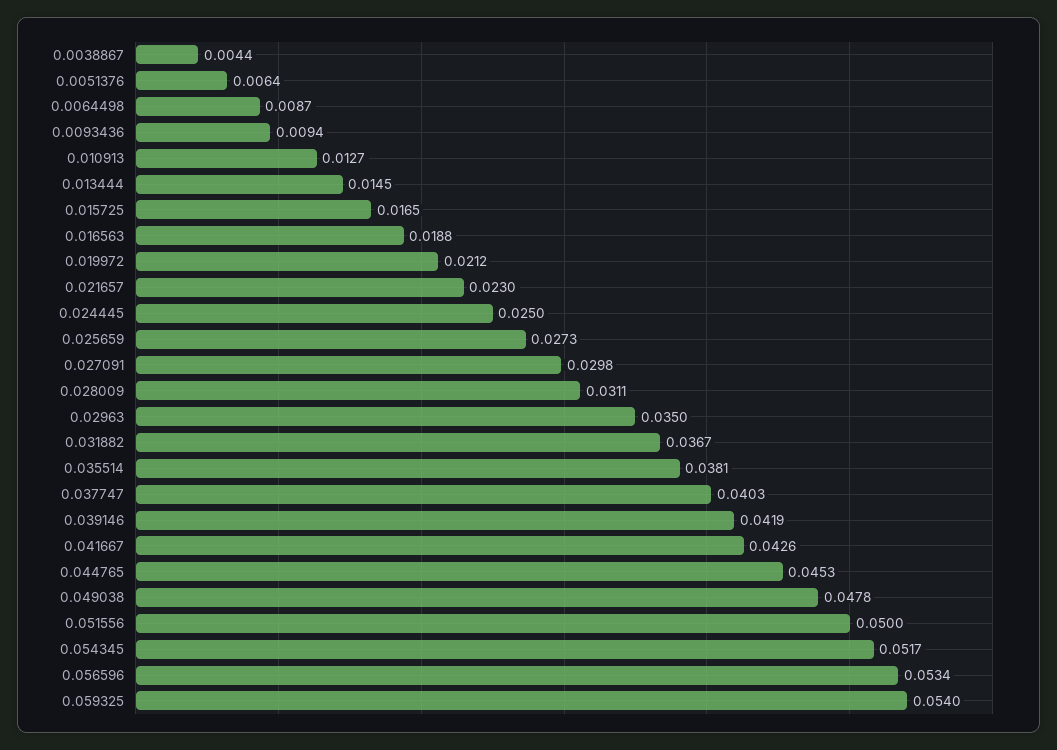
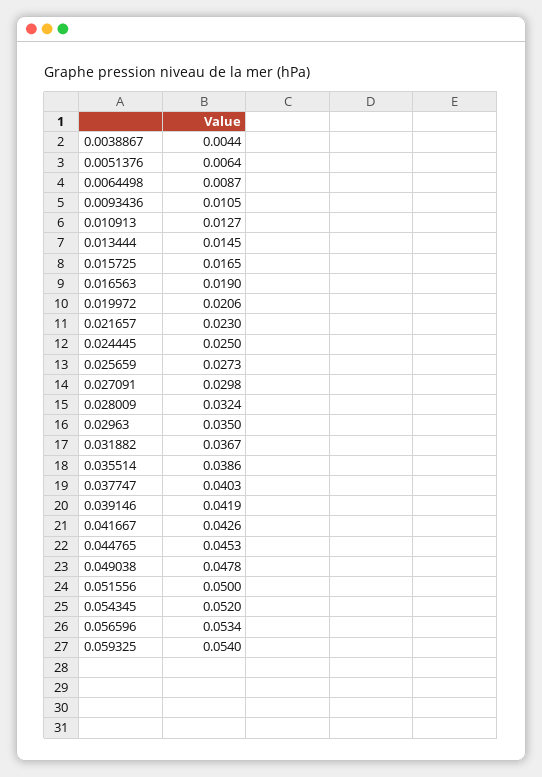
  {
    "0.0038867": 0.0044,
    "0.0051376": 0.0064,
    "0.0064498": 0.0087,
-   "0.0093436": 0.0094,
+   "0.0093436": 0.0105,
    "0.010913": 0.0127,
    "0.013444": 0.0145,
    "0.015725": 0.0165,
-   "0.016563": 0.0188,
+   "0.016563": 0.019,
-   "0.019972": 0.0212,
+   "0.019972": 0.0206,
    "0.021657": 0.023,
    "0.024445": 0.025,
    "0.025659": 0.0273,
    "0.027091": 0.0298,
-   "0.028009": 0.0311,
+   "0.028009": 0.0324,
    "0.02963": 0.035,
    "0.031882": 0.0367,
-   "0.035514": 0.0381,
+   "0.035514": 0.0386,
    "0.037747": 0.0403,
    "0.039146": 0.0419,
    "0.041667": 0.0426,
    "0.044765": 0.0453,
    "0.049038": 0.0478,
    "0.051556": 0.05,
-   "0.054345": 0.0517,
+   "0.054345": 0.052,
    "0.056596": 0.0534,
    "0.059325": 0.054
  }

